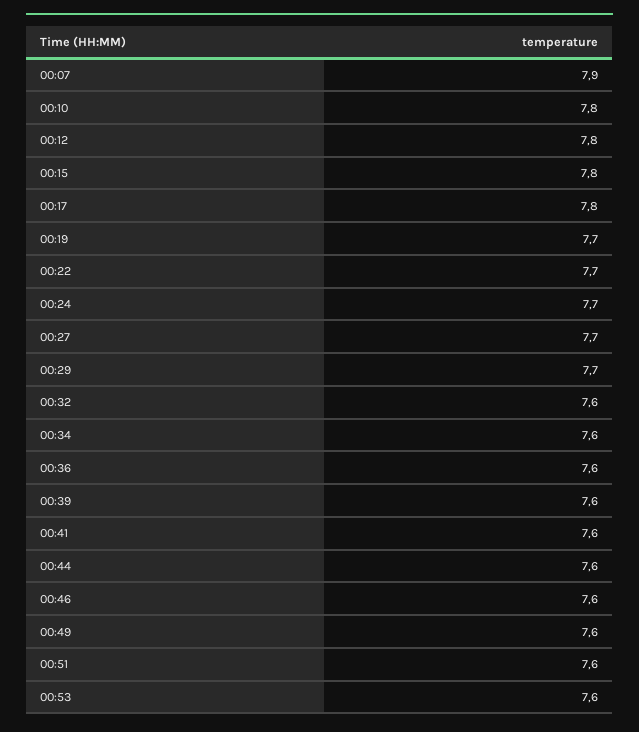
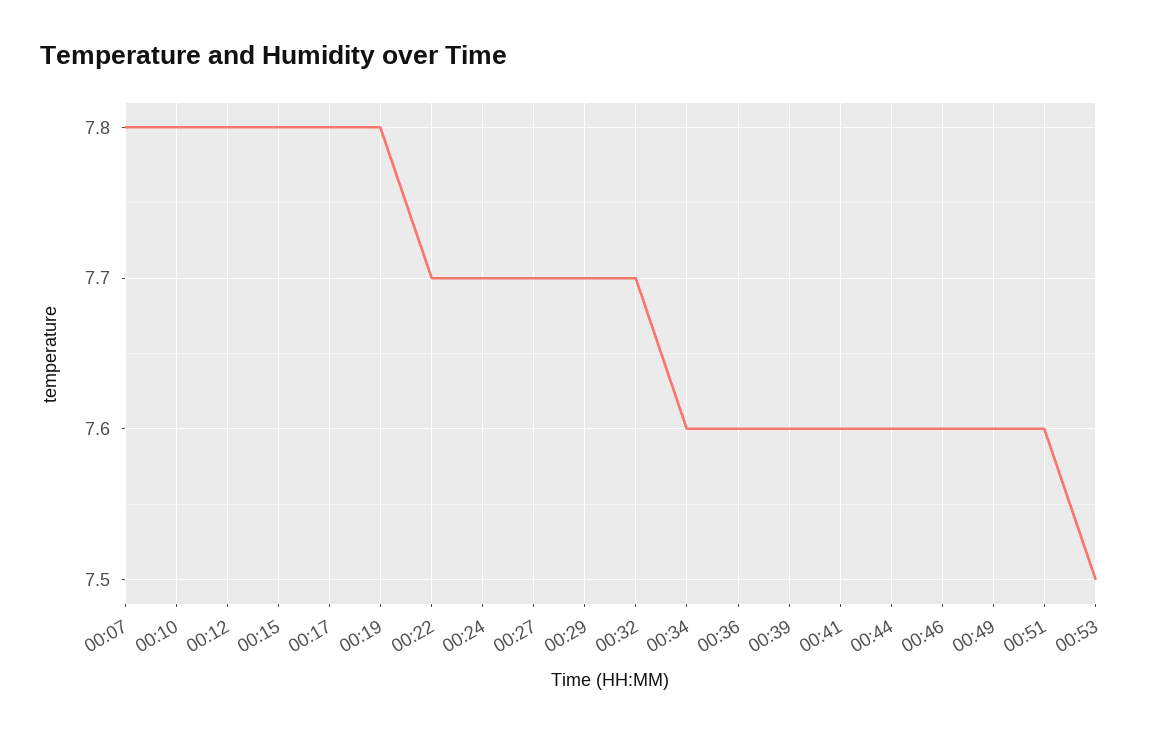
  {
-   "00:07": 7.9,
+   "00:07": 7.8,
    "00:10": 7.8,
    "00:12": 7.8,
    "00:15": 7.8,
    "00:17": 7.8,
-   "00:19": 7.7,
+   "00:19": 7.8,
    "00:22": 7.7,
    "00:24": 7.7,
    "00:27": 7.7,
    "00:29": 7.7,
-   "00:32": 7.6,
+   "00:32": 7.7,
    "00:34": 7.6,
    "00:36": 7.6,
    "00:39": 7.6,
    "00:41": 7.6,
    "00:44": 7.6,
    "00:46": 7.6,
    "00:49": 7.6,
    "00:51": 7.6,
-   "00:53": 7.6
+   "00:53": 7.5
  }

